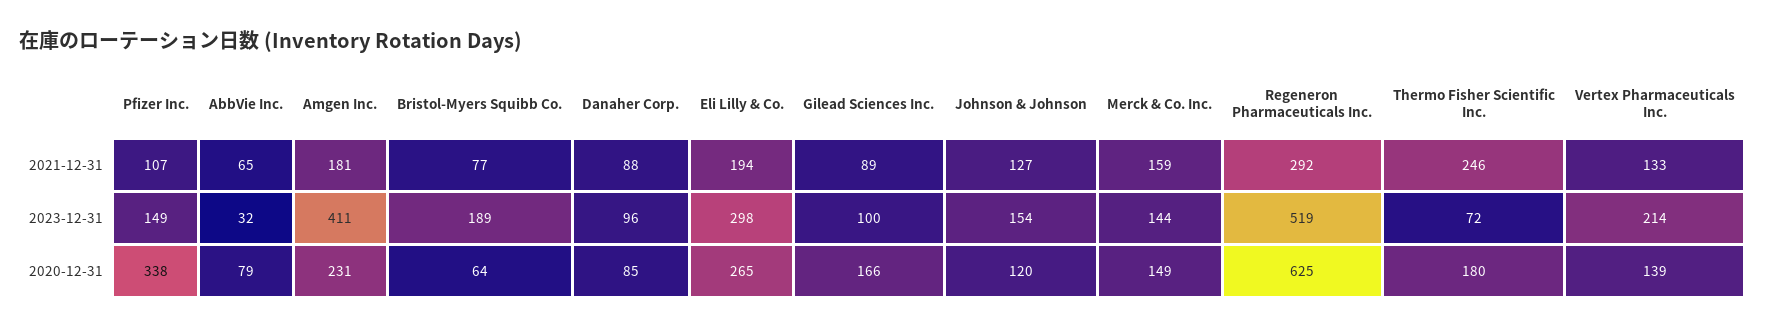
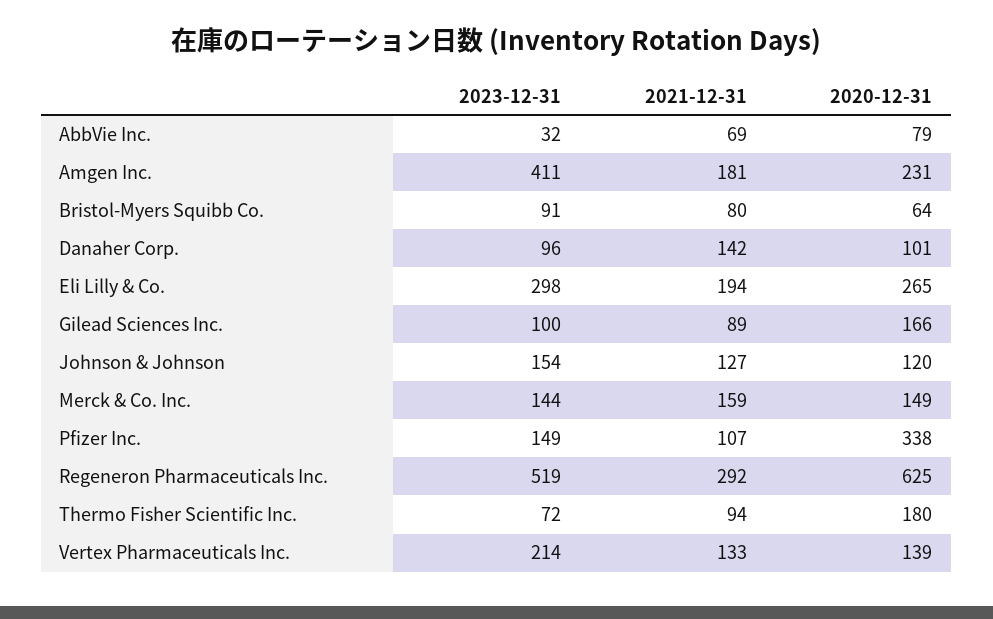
  {
    "Pfizer Inc.": {
      "2021-12-31": 107,
      "2023-12-31": 149,
      "2020-12-31": 338
    },
    "AbbVie Inc.": {
-     "2021-12-31": 65,
+     "2021-12-31": 69,
      "2023-12-31": 32,
      "2020-12-31": 79
    },
    "Amgen Inc.": {
      "2021-12-31": 181,
      "2023-12-31": 411,
      "2020-12-31": 231
    },
    "Bristol-Myers Squibb Co.": {
-     "2021-12-31": 77,
+     "2021-12-31": 80,
-     "2023-12-31": 189,
+     "2023-12-31": 91,
      "2020-12-31": 64
    },
    "Danaher Corp.": {
-     "2021-12-31": 88,
+     "2021-12-31": 142,
      "2023-12-31": 96,
-     "2020-12-31": 85
+     "2020-12-31": 101
    },
    "Eli Lilly & Co.": {
      "2021-12-31": 194,
      "2023-12-31": 298,
      "2020-12-31": 265
    },
    "Gilead Sciences Inc.": {
      "2021-12-31": 89,
      "2023-12-31": 100,
      "2020-12-31": 166
    },
    "Johnson & Johnson": {
      "2021-12-31": 127,
      "2023-12-31": 154,
      "2020-12-31": 120
    },
    "Merck & Co. Inc.": {
      "2021-12-31": 159,
      "2023-12-31": 144,
      "2020-12-31": 149
    },
    "Regeneron Pharmaceuticals Inc.": {
      "2021-12-31": 292,
      "2023-12-31": 519,
      "2020-12-31": 625
    },
    "Thermo Fisher Scientific Inc.": {
-     "2021-12-31": 246,
+     "2021-12-31": 94,
      "2023-12-31": 72,
      "2020-12-31": 180
    },
    "Vertex Pharmaceuticals Inc.": {
      "2021-12-31": 133,
      "2023-12-31": 214,
      "2020-12-31": 139
    }
  }

